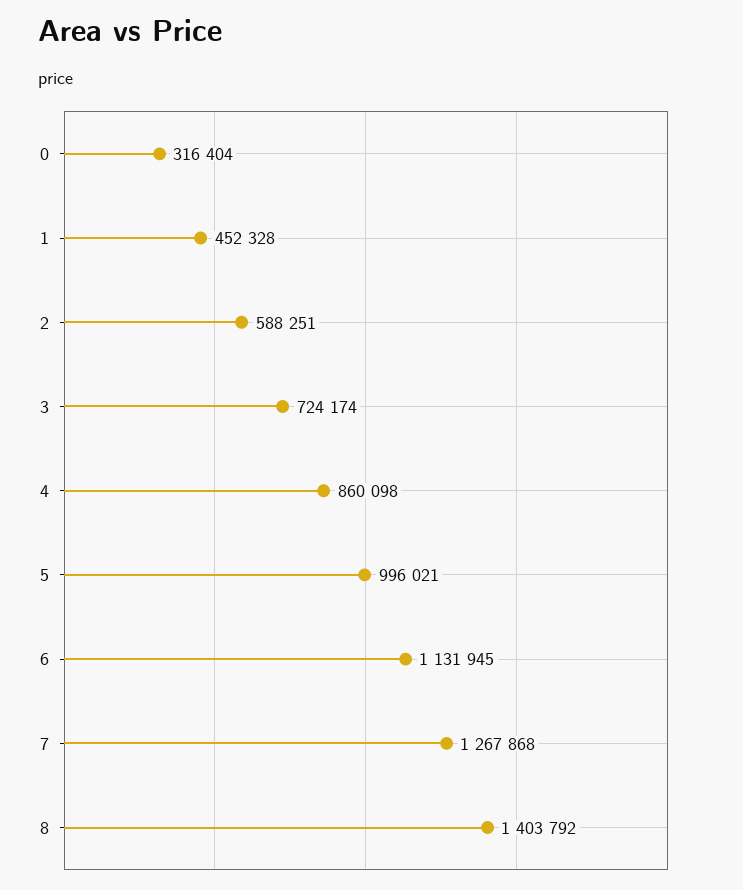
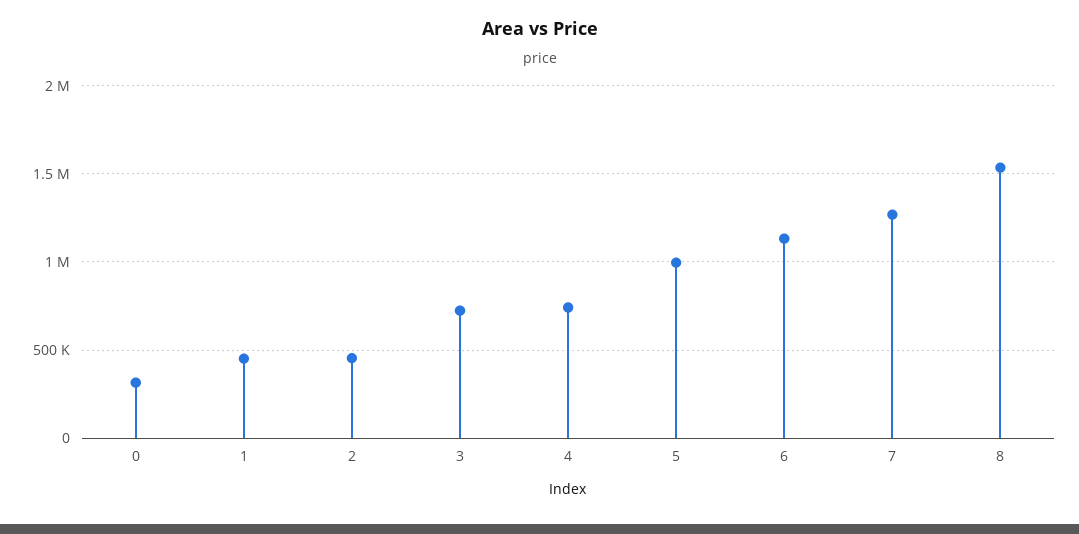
  {
    "0": 316404,
    "1": 452328,
-   "2": 588251,
+   "2": 450000,
    "3": 724174,
-   "4": 860098,
+   "4": 750000,
    "5": 996021,
    "6": 1131945,
    "7": 1267868,
-   "8": 1403792
+   "8": 1550000
  }

